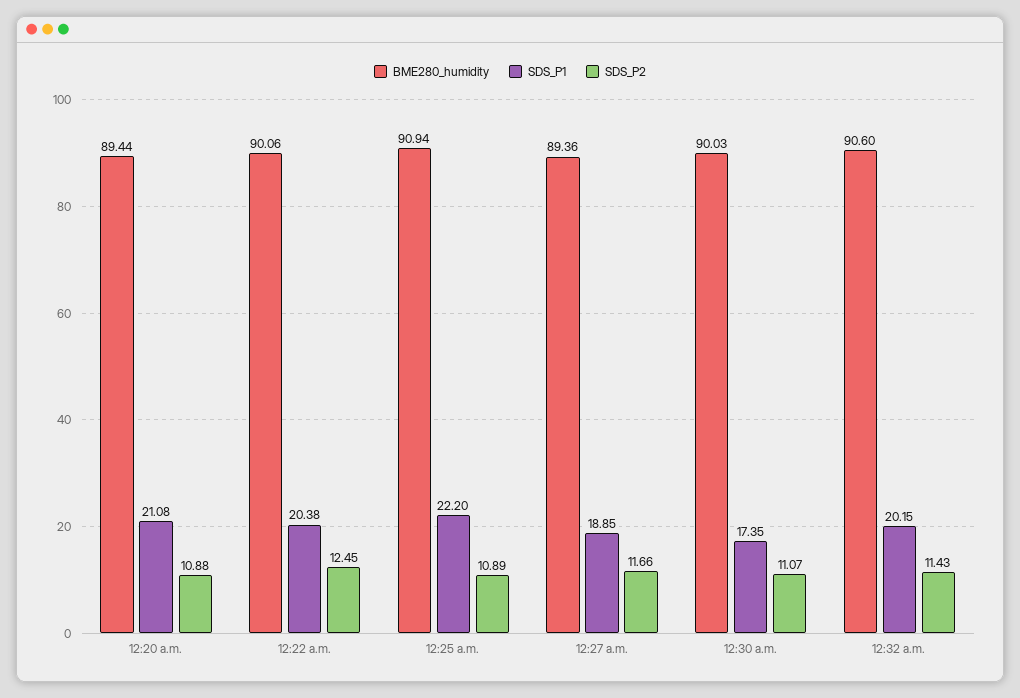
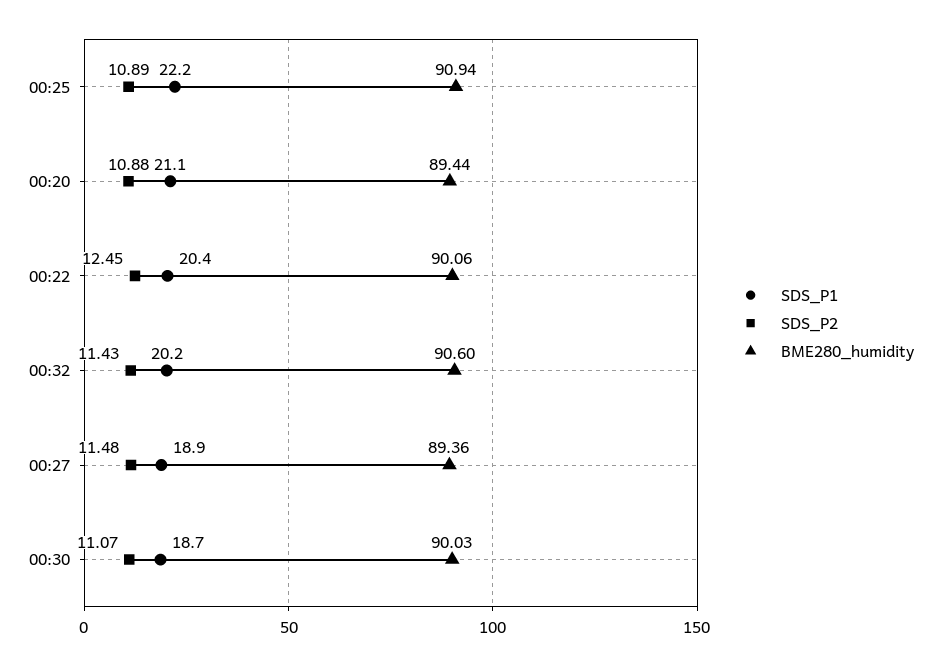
  {
    "BME280_humidity": {
      "12:20 a.m.": 89.44,
      "12:22 a.m.": 90.06,
      "12:25 a.m.": 90.94,
      "12:27 a.m.": 89.36,
      "12:30 a.m.": 90.03,
      "12:32 a.m.": 90.6
    },
    "SDS_P1": {
      "12:20 a.m.": 21.08,
      "12:22 a.m.": 20.38,
      "12:25 a.m.": 22.2,
      "12:27 a.m.": 18.85,
-     "12:30 a.m.": 17.35,
+     "12:30 a.m.": 18.7,
      "12:32 a.m.": 20.15
    },
    "SDS_P2": {
      "12:20 a.m.": 10.88,
      "12:22 a.m.": 12.45,
      "12:25 a.m.": 10.89,
-     "12:27 a.m.": 11.66,
+     "12:27 a.m.": 11.48,
      "12:30 a.m.": 11.07,
      "12:32 a.m.": 11.43
    }
  }

